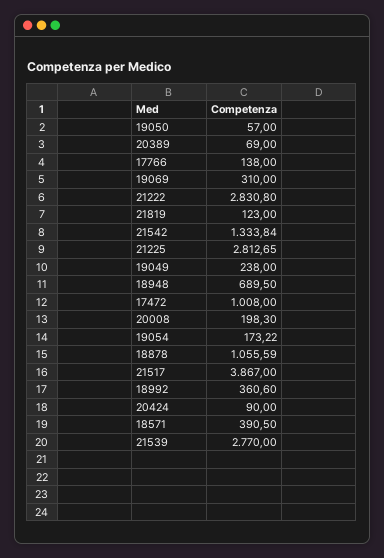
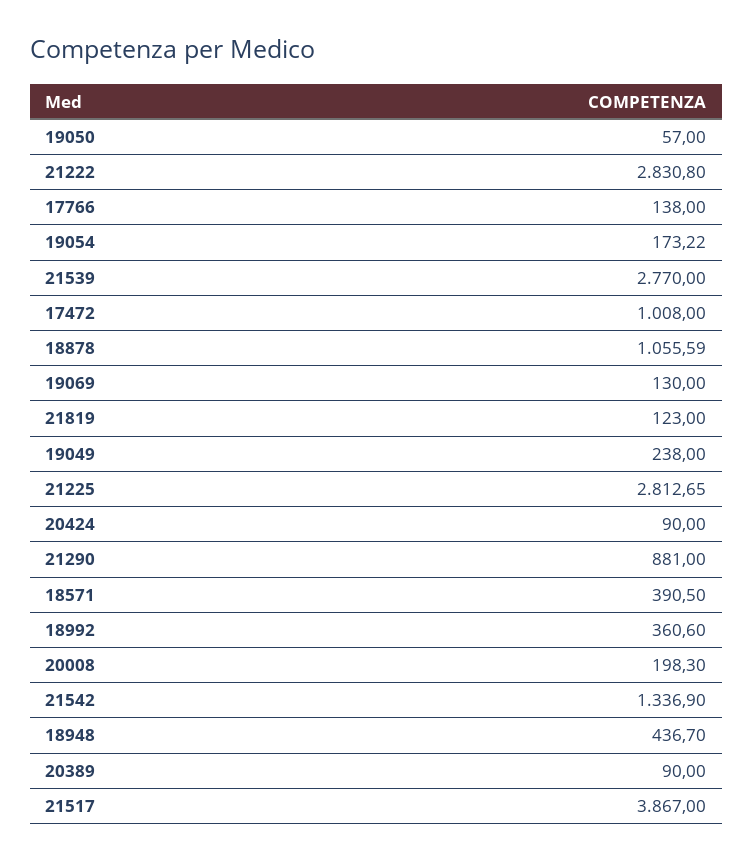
  {
    "19050": 57,
-   "20389": 69,
+   "20389": 90,
    "17766": 138,
-   "19069": 310,
+   "19069": 130,
    "21222": 2830.8,
    "21819": 123,
-   "21542": 1333.84,
+   "21542": 1336.9,
    "21225": 2812.65,
    "19049": 238,
-   "18948": 689.5,
+   "18948": 436.7,
    "17472": 1008,
    "20008": 198.3,
    "19054": 173.22,
    "18878": 1055.59,
    "21517": 3867,
    "18992": 360.6,
    "20424": 90,
    "18571": 390.5,
-   "21539": 2770
+   "21539": 2770,
+   "21290": 881
  }

